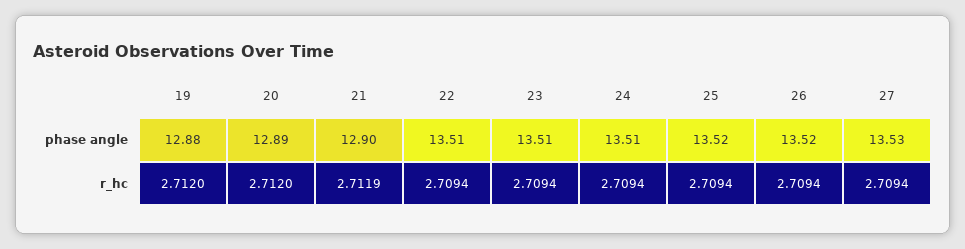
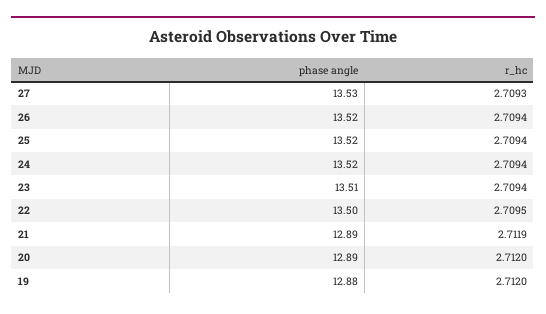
  {
    "19": {
      "phase angle": 12.88,
      "r_hc": 2.712
    },
    "20": {
      "phase angle": 12.89,
      "r_hc": 2.712
    },
    "21": {
-     "phase angle": 12.9,
+     "phase angle": 12.89,
      "r_hc": 2.7119
    },
    "22": {
-     "phase angle": 13.51,
+     "phase angle": 13.5,
-     "r_hc": 2.7094
+     "r_hc": 2.7095
    },
    "23": {
      "phase angle": 13.51,
      "r_hc": 2.7094
    },
    "24": {
-     "phase angle": 13.51,
+     "phase angle": 13.52,
      "r_hc": 2.7094
    },
    "25": {
      "phase angle": 13.52,
      "r_hc": 2.7094
    },
    "26": {
      "phase angle": 13.52,
      "r_hc": 2.7094
    },
    "27": {
      "phase angle": 13.53,
-     "r_hc": 2.7094
+     "r_hc": 2.7093
    }
  }

